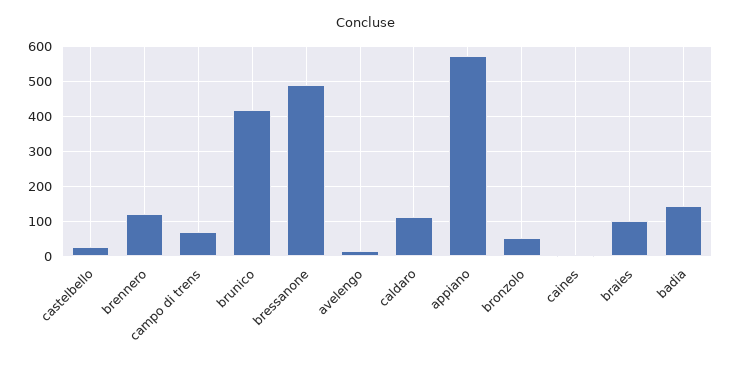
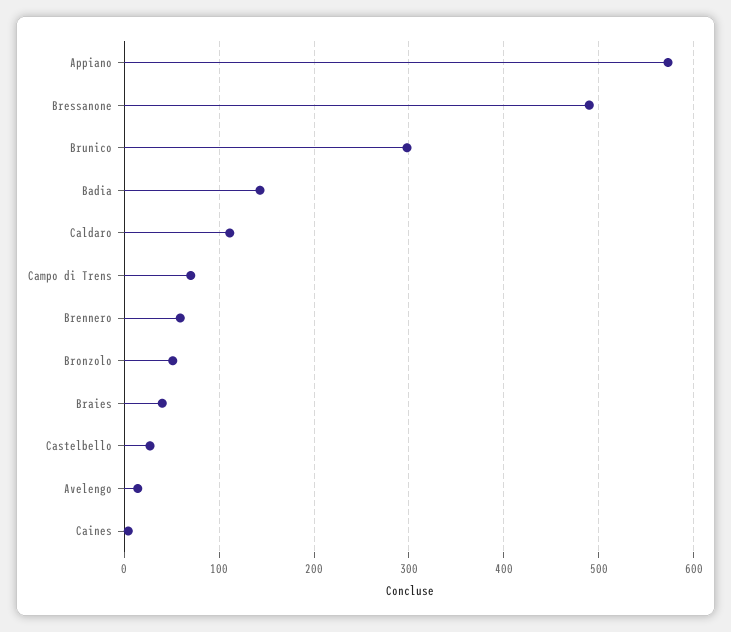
  {
    "castelbello": 30,
-   "brennero": 120,
+   "brennero": 60,
    "campo di trens": 70,
-   "brunico": 420,
+   "brunico": 300,
    "bressanone": 490,
    "avelengo": 10,
    "caldaro": 110,
    "appiano": 570,
    "bronzolo": 50,
    "caines": 0,
-   "braies": 100,
+   "braies": 40,
    "badia": 140
  }

